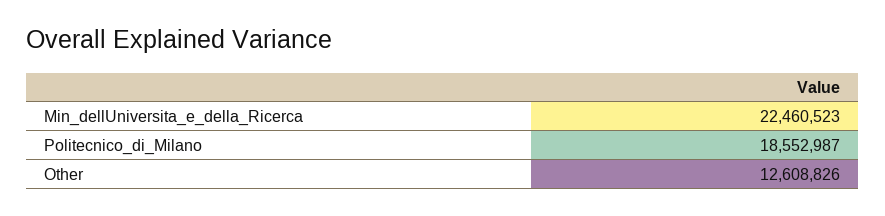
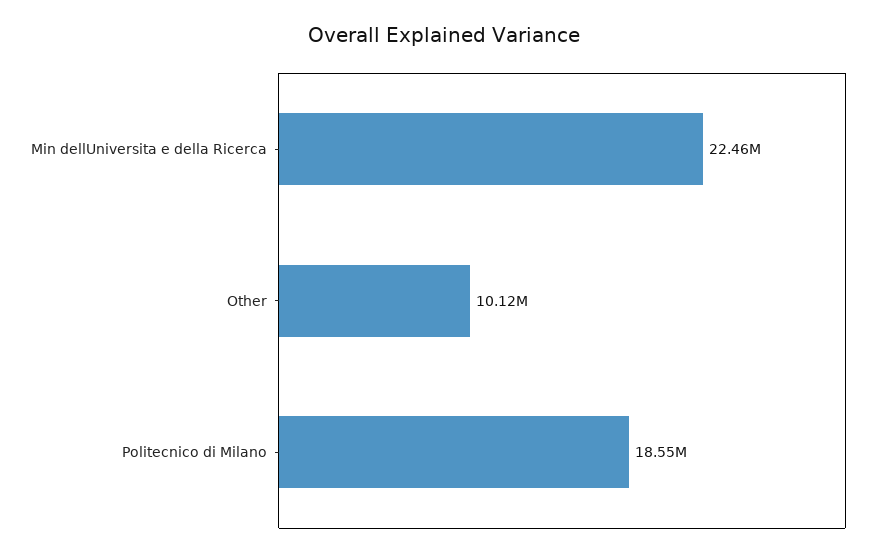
  {
    "Min_dellUniversita_e_della_Ricerca": 22460523,
    "Politecnico_di_Milano": 18552987,
-   "Other": 12608826
+   "Other": 10120000
  }

